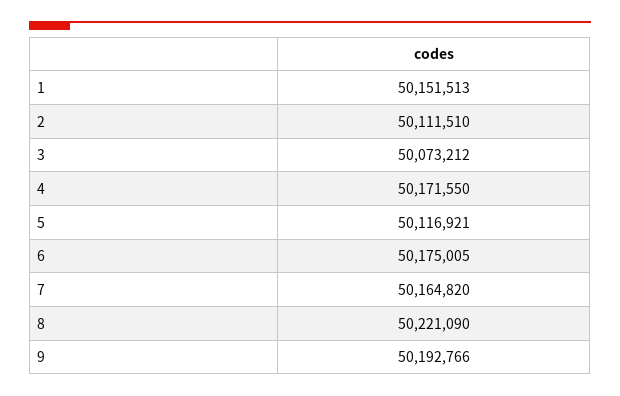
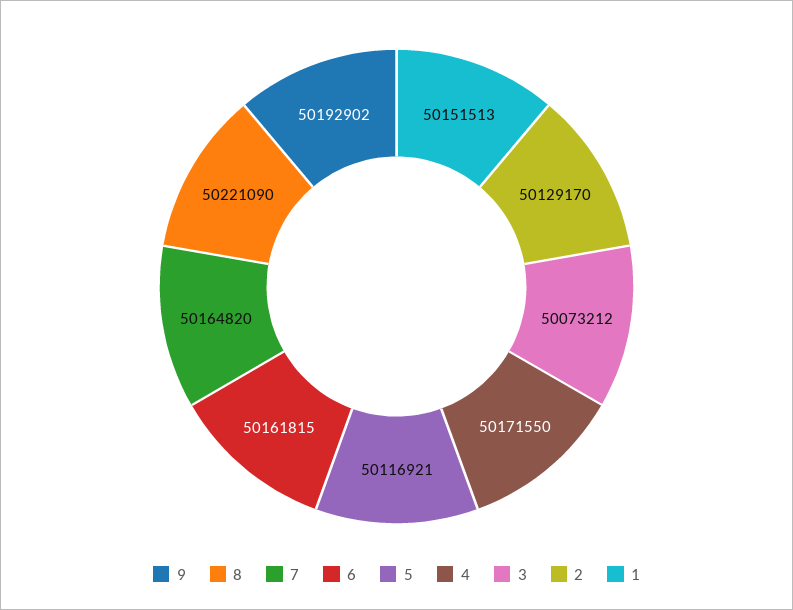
  {
    "1": 50151513,
-   "2": 50111510,
+   "2": 50129170,
    "3": 50073212,
    "4": 50171550,
    "5": 50116921,
-   "6": 50175005,
+   "6": 50161815,
    "7": 50164820,
    "8": 50221090,
-   "9": 50192766
+   "9": 50192902
  }

